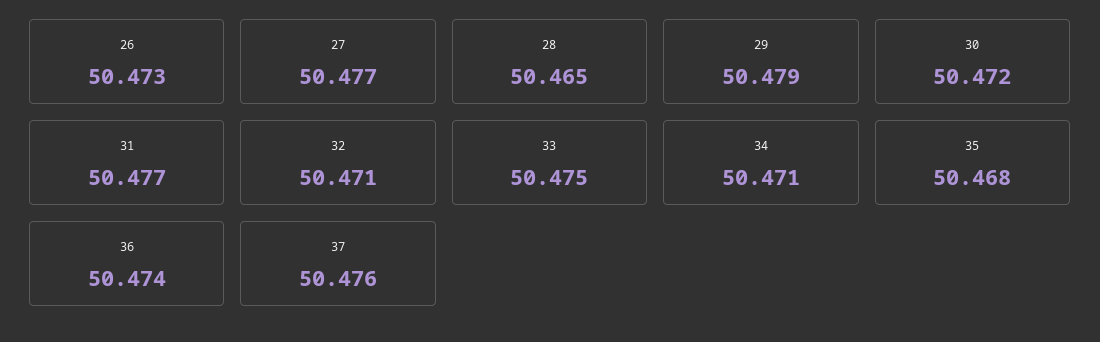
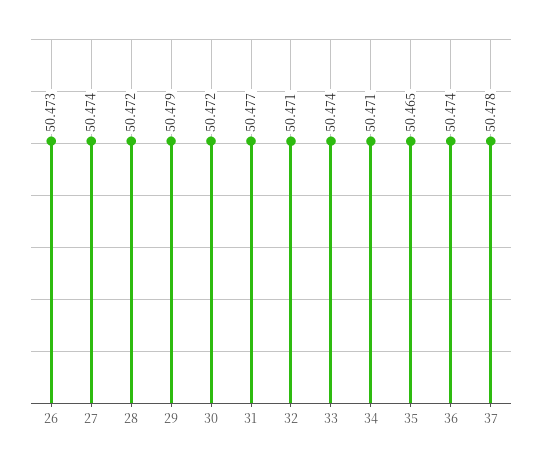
  {
    "26": 50.473,
-   "27": 50.477,
+   "27": 50.474,
-   "28": 50.465,
+   "28": 50.472,
    "29": 50.479,
    "30": 50.472,
    "31": 50.477,
    "32": 50.471,
-   "33": 50.475,
+   "33": 50.474,
    "34": 50.471,
-   "35": 50.468,
+   "35": 50.465,
    "36": 50.474,
-   "37": 50.476
+   "37": 50.478
  }

